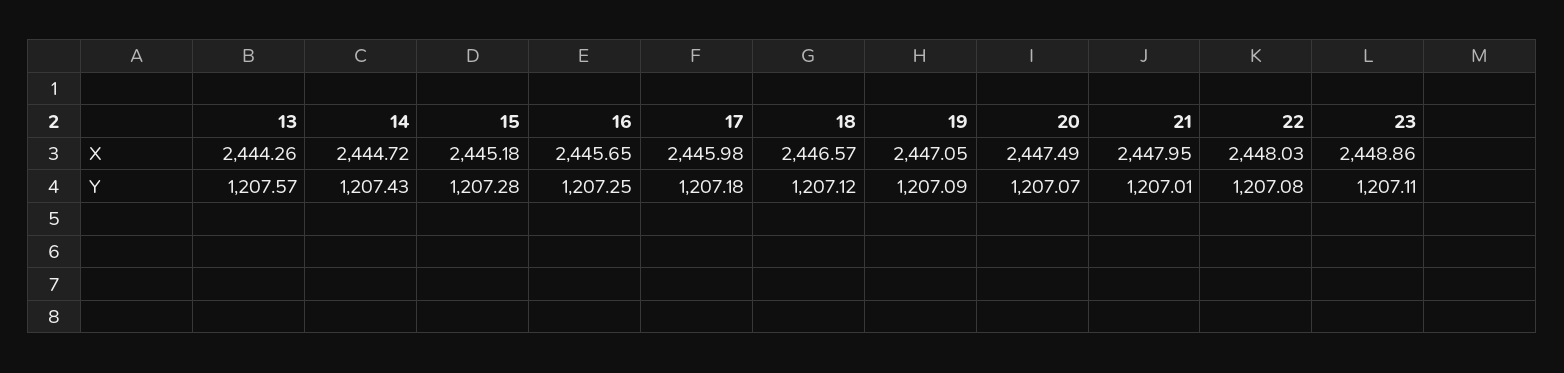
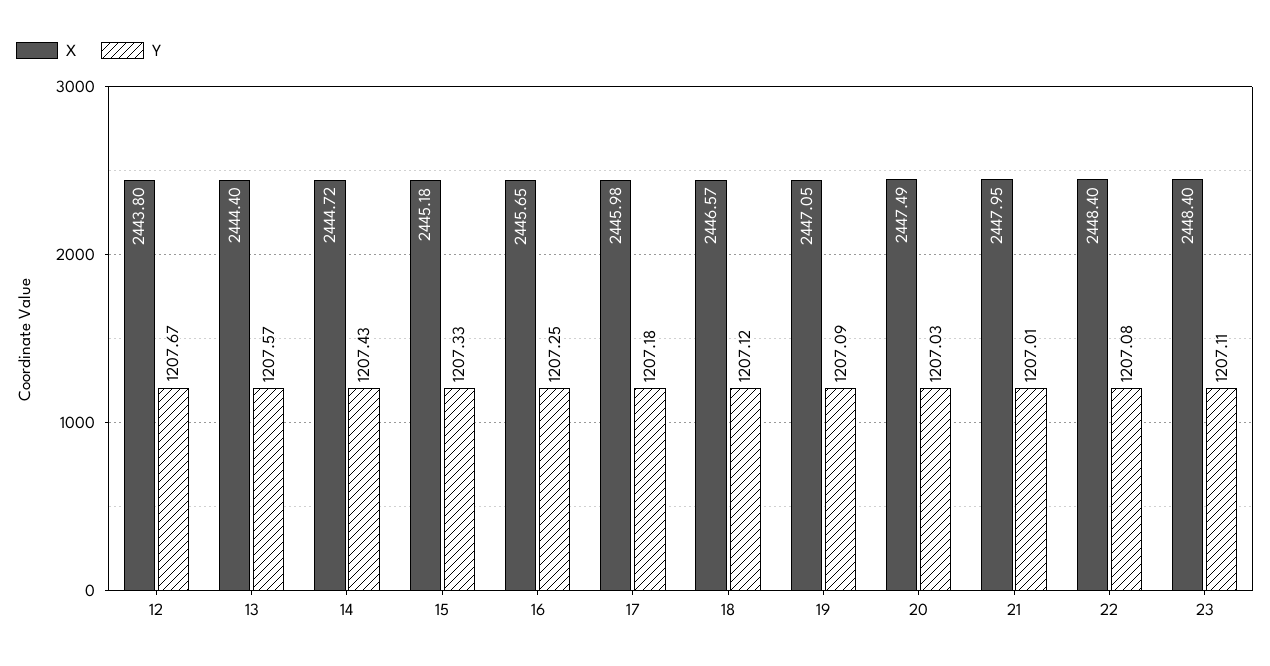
  {
    "X": {
-     "13": 2444.26,
+     "13": 2444.4,
      "14": 2444.72,
      "15": 2445.18,
      "16": 2445.65,
      "17": 2445.98,
      "18": 2446.57,
      "19": 2447.05,
      "20": 2447.49,
      "21": 2447.95,
-     "22": 2448.03,
+     "22": 2448.4,
-     "23": 2448.86
+     "23": 2448.4,
+     "12": 2443.8
    },
    "Y": {
      "13": 1207.57,
      "14": 1207.43,
-     "15": 1207.28,
+     "15": 1207.33,
      "16": 1207.25,
      "17": 1207.18,
      "18": 1207.12,
      "19": 1207.09,
-     "20": 1207.07,
+     "20": 1207.03,
      "21": 1207.01,
      "22": 1207.08,
-     "23": 1207.11
+     "23": 1207.11,
+     "12": 1207.67
    }
  }

